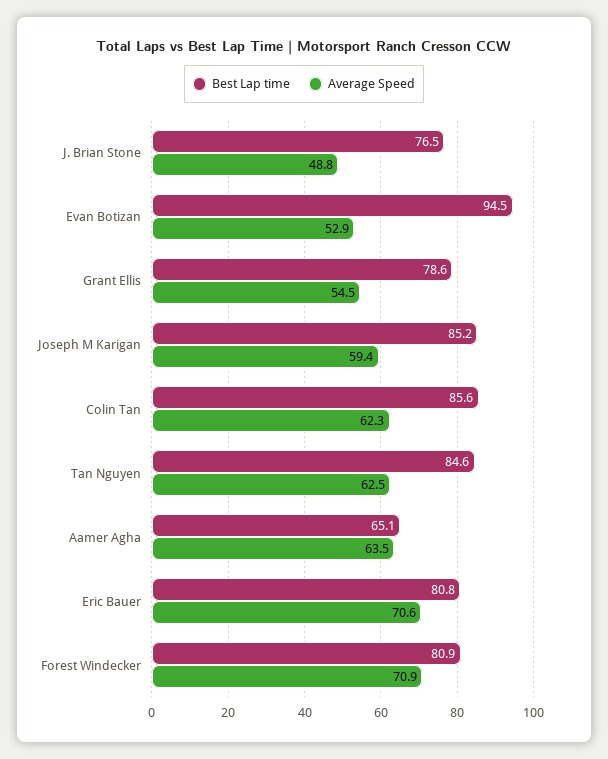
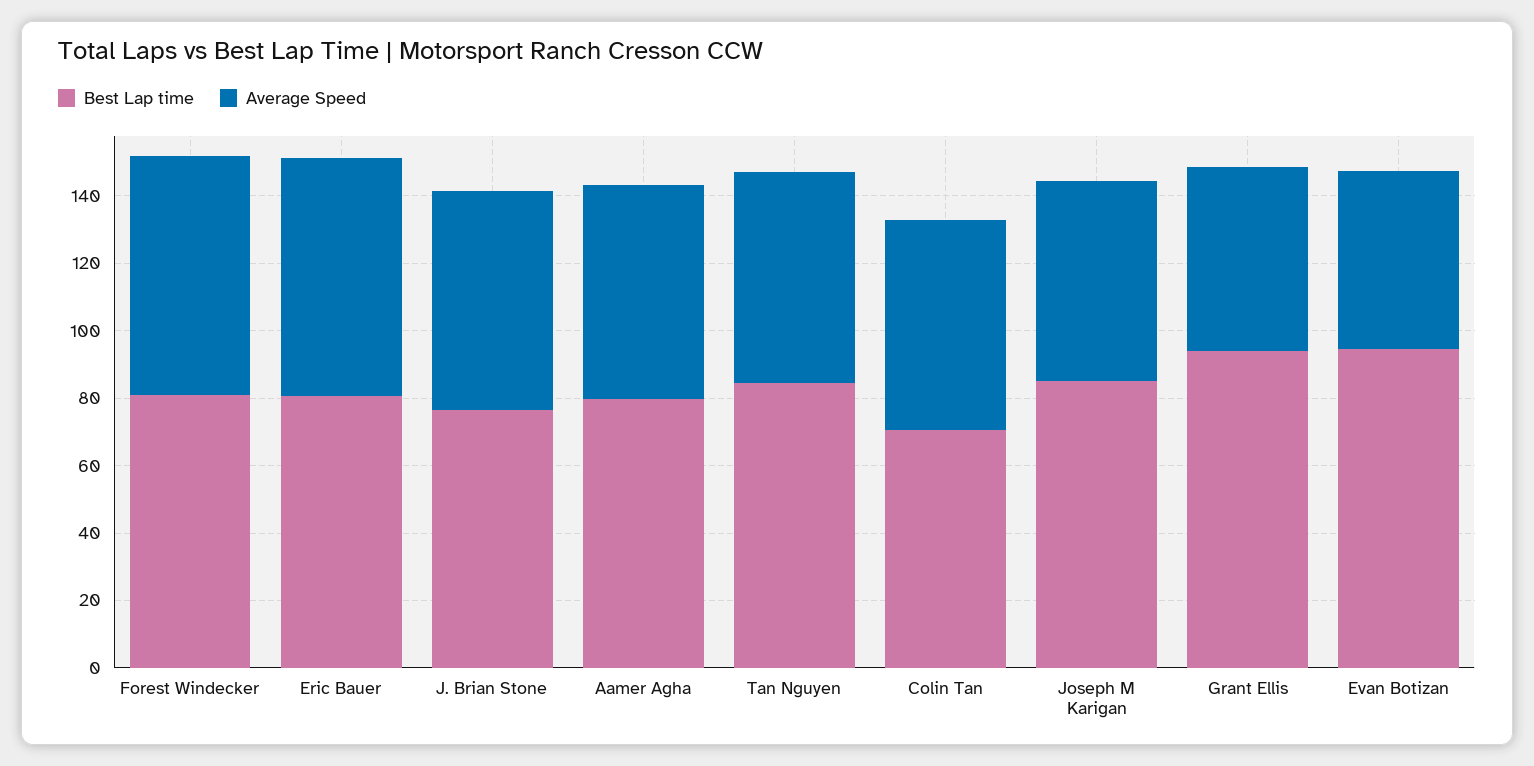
  {
    "Best Lap time": {
      "J. Brian Stone": 76.5,
      "Evan Botizan": 94.5,
-     "Grant Ellis": 78.6,
+     "Grant Ellis": 95,
      "Joseph M Karigan": 85.2,
-     "Colin Tan": 85.6,
+     "Colin Tan": 70,
      "Tan Nguyen": 84.6,
-     "Aamer Agha": 65.1,
+     "Aamer Agha": 80,
      "Eric Bauer": 80.8,
      "Forest Windecker": 80.9
    },
    "Average Speed": {
-     "J. Brian Stone": 48.8,
+     "J. Brian Stone": 65,
      "Evan Botizan": 52.9,
      "Grant Ellis": 54.5,
      "Joseph M Karigan": 59.4,
      "Colin Tan": 62.3,
      "Tan Nguyen": 62.5,
      "Aamer Agha": 63.5,
      "Eric Bauer": 70.6,
      "Forest Windecker": 70.9
    }
  }

